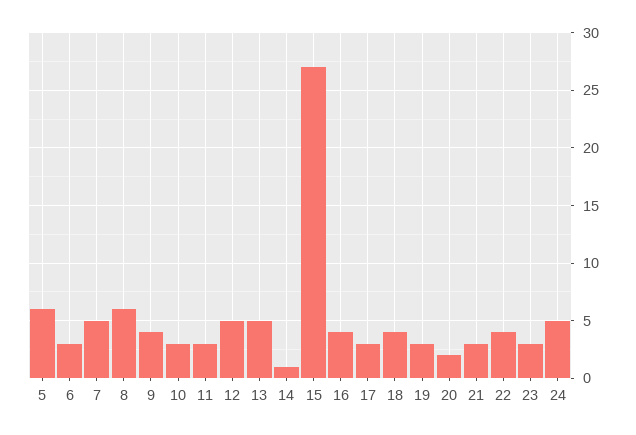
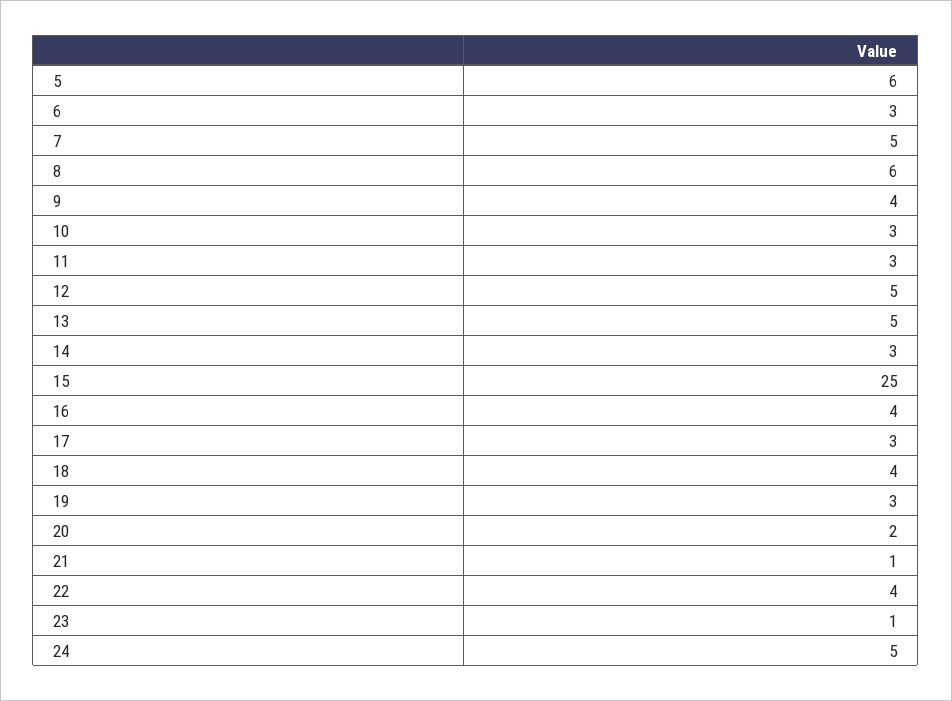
  {
    "5": 6,
    "6": 3,
    "7": 5,
    "8": 6,
    "9": 4,
    "10": 3,
    "11": 3,
    "12": 5,
    "13": 5,
-   "14": 1,
+   "14": 3,
-   "15": 27,
+   "15": 25,
    "16": 4,
    "17": 3,
    "18": 4,
    "19": 3,
    "20": 2,
-   "21": 3,
+   "21": 1,
    "22": 4,
-   "23": 3,
+   "23": 1,
    "24": 5
  }

